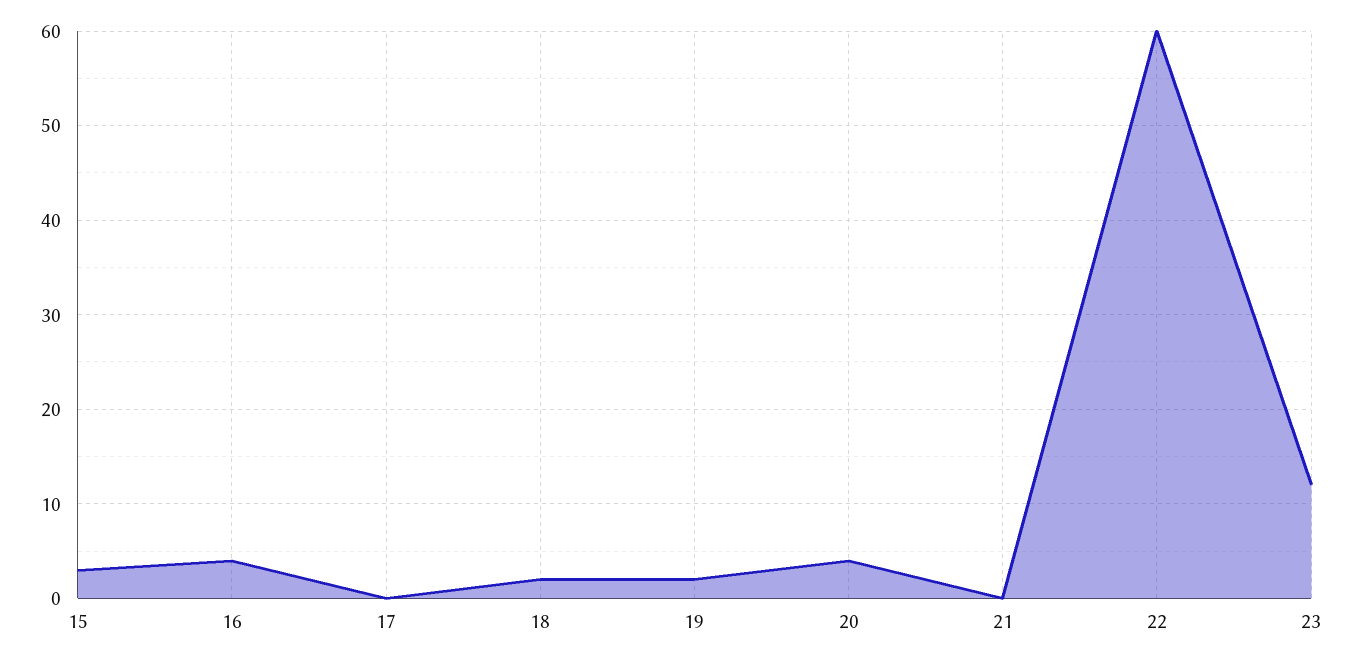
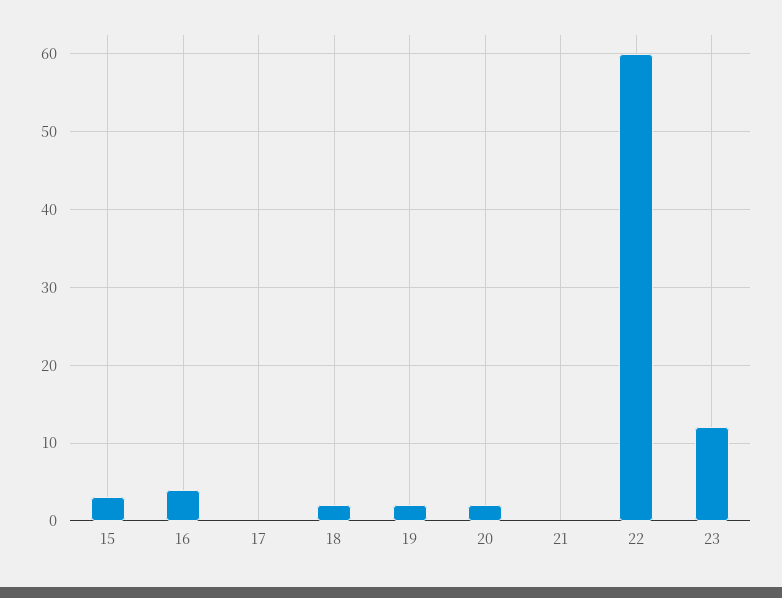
  {
    "15": 3,
    "16": 4,
    "17": 0,
    "18": 2,
    "19": 2,
-   "20": 4,
+   "20": 2,
    "21": 0,
    "22": 60,
    "23": 12
  }

